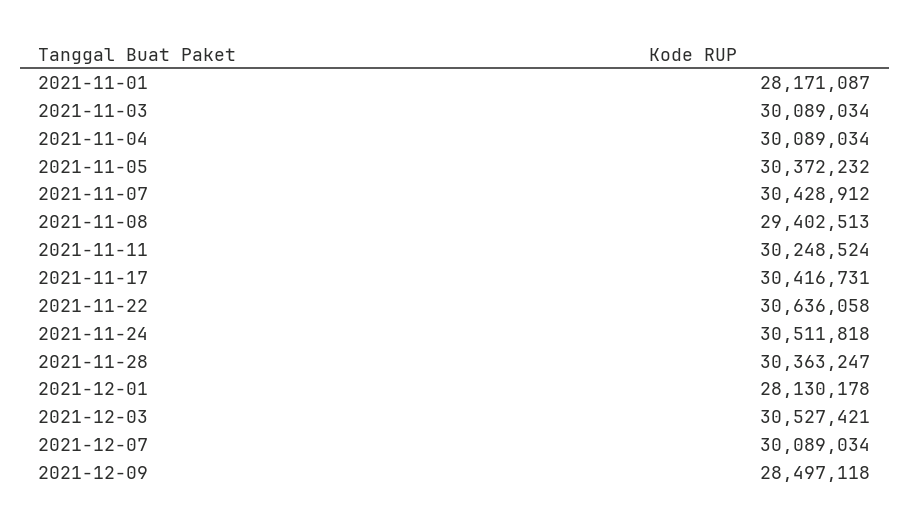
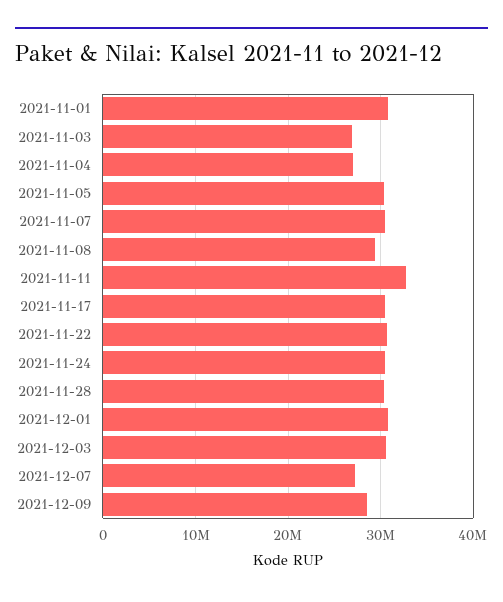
  {
-   "2021-11-01": 28171087,
+   "2021-11-01": 31000000,
-   "2021-11-03": 30089034,
+   "2021-11-03": 27000000,
-   "2021-11-04": 30089034,
+   "2021-11-04": 27000000,
    "2021-11-05": 30372232,
    "2021-11-07": 30428912,
    "2021-11-08": 29402513,
-   "2021-11-11": 30248524,
+   "2021-11-11": 33000000,
    "2021-11-17": 30416731,
    "2021-11-22": 30636058,
    "2021-11-24": 30511818,
    "2021-11-28": 30363247,
-   "2021-12-01": 28130178,
+   "2021-12-01": 31000000,
    "2021-12-03": 30527421,
-   "2021-12-07": 30089034,
+   "2021-12-07": 27000000,
    "2021-12-09": 28497118
  }

